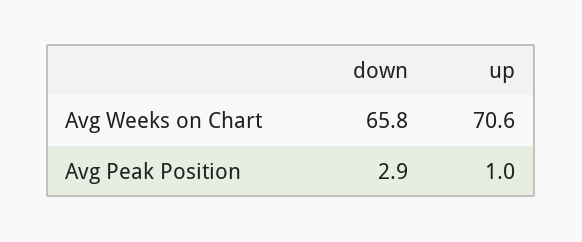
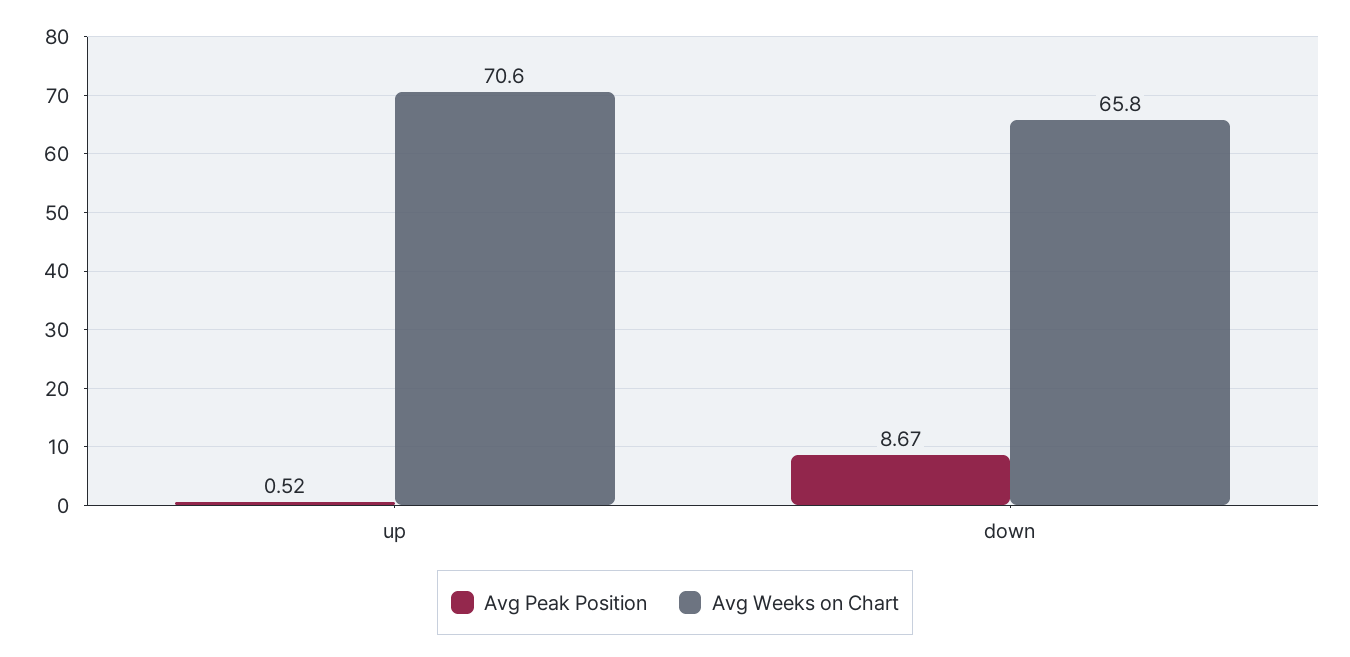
  {
    "Avg Weeks on Chart": {
      "down": 65.8,
      "up": 70.6
    },
    "Avg Peak Position": {
-     "down": 2.9,
+     "down": 8.67,
-     "up": 1
+     "up": 0.52
    }
  }

